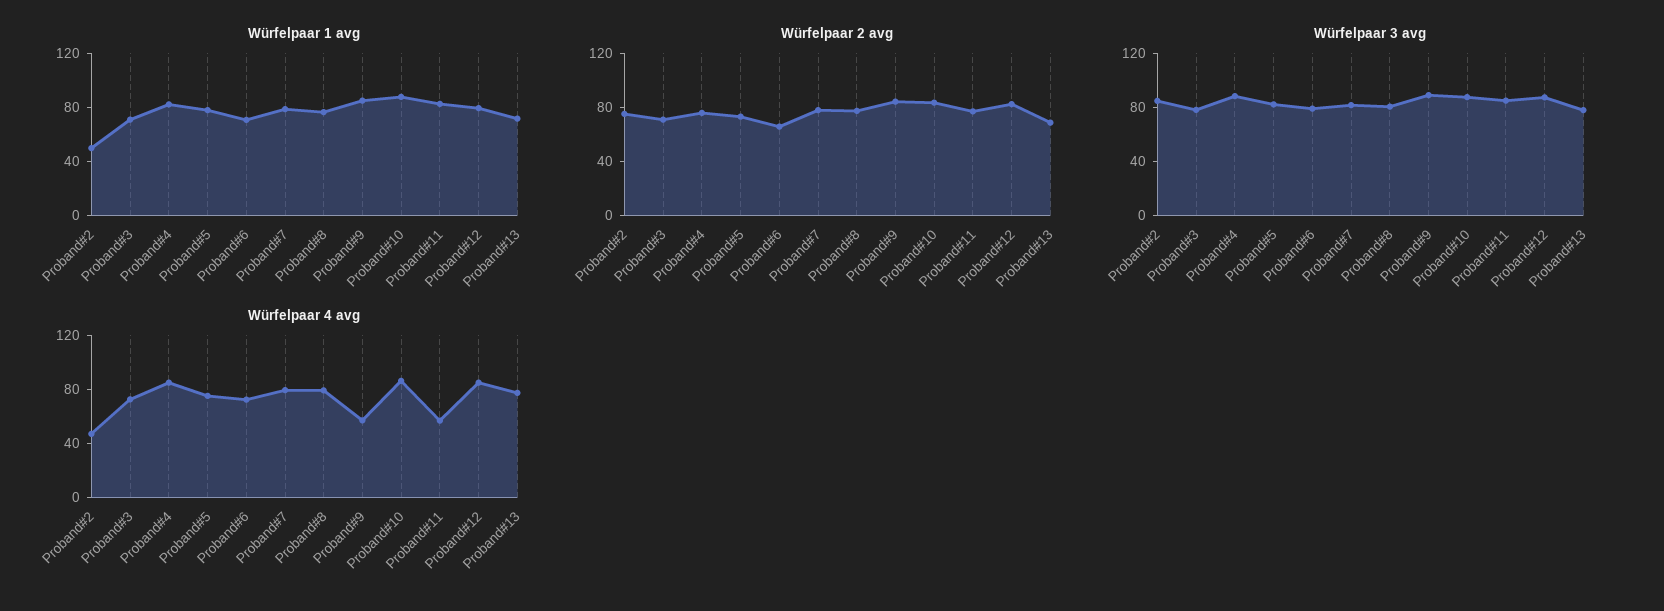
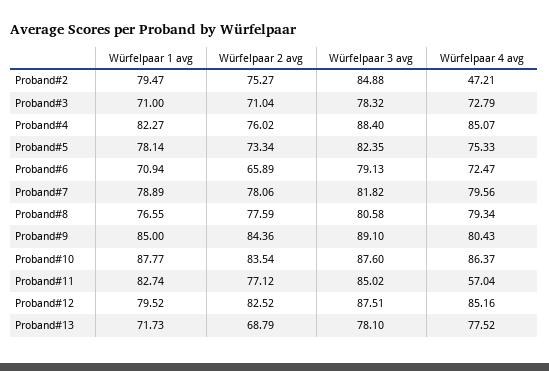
  {
    "Würfelpaar 1 avg": {
-     "Proband#2": 50,
+     "Proband#2": 79.47,
      "Proband#3": 71,
      "Proband#4": 82.27,
      "Proband#5": 78.14,
      "Proband#6": 70.94,
      "Proband#7": 78.89,
      "Proband#8": 76.55,
      "Proband#9": 85,
      "Proband#10": 87.77,
      "Proband#11": 82.74,
      "Proband#12": 79.52,
      "Proband#13": 71.73
    },
    "Würfelpaar 2 avg": {
      "Proband#2": 75.27,
      "Proband#3": 71.04,
      "Proband#4": 76.02,
      "Proband#5": 73.34,
      "Proband#6": 65.89,
      "Proband#7": 78.06,
      "Proband#8": 77.59,
      "Proband#9": 84.36,
      "Proband#10": 83.54,
      "Proband#11": 77.12,
      "Proband#12": 82.52,
      "Proband#13": 68.79
    },
    "Würfelpaar 3 avg": {
      "Proband#2": 84.88,
      "Proband#3": 78.32,
      "Proband#4": 88.4,
      "Proband#5": 82.35,
      "Proband#6": 79.13,
      "Proband#7": 81.82,
      "Proband#8": 80.58,
      "Proband#9": 89.1,
      "Proband#10": 87.6,
      "Proband#11": 85.02,
      "Proband#12": 87.51,
      "Proband#13": 78.1
    },
    "Würfelpaar 4 avg": {
      "Proband#2": 47.21,
      "Proband#3": 72.79,
      "Proband#4": 85.07,
      "Proband#5": 75.33,
      "Proband#6": 72.47,
      "Proband#7": 79.56,
      "Proband#8": 79.34,
-     "Proband#9": 60,
+     "Proband#9": 80.43,
      "Proband#10": 86.37,
      "Proband#11": 57.04,
      "Proband#12": 85.16,
      "Proband#13": 77.52
    }
  }

